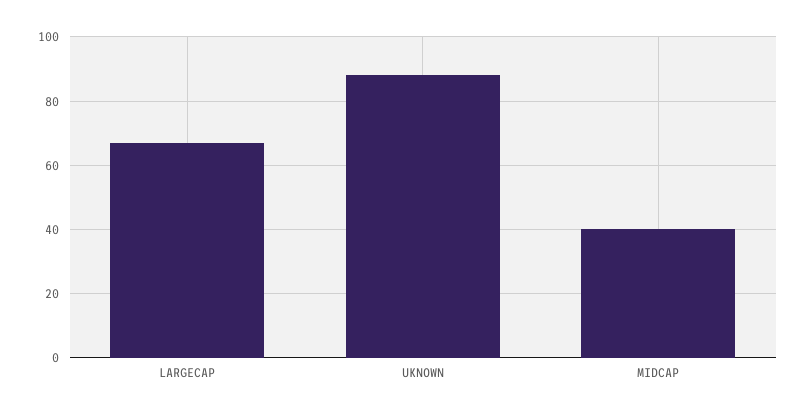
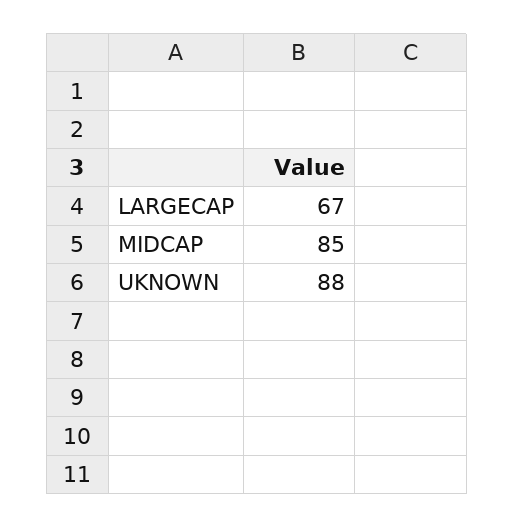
  {
    "LARGECAP": 67,
    "UKNOWN": 88,
-   "MIDCAP": 40
+   "MIDCAP": 85
  }

